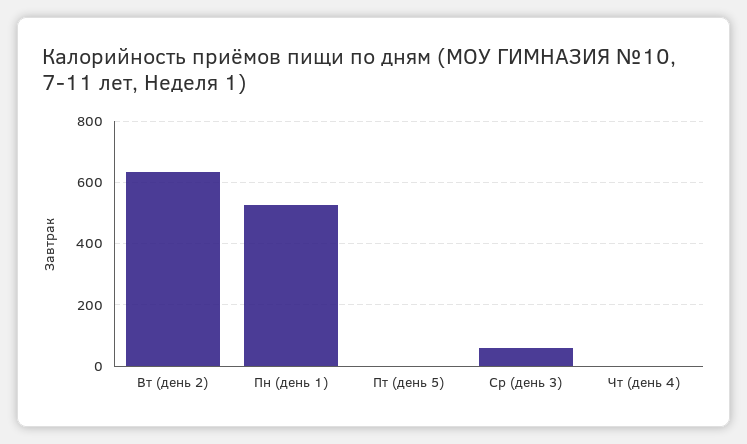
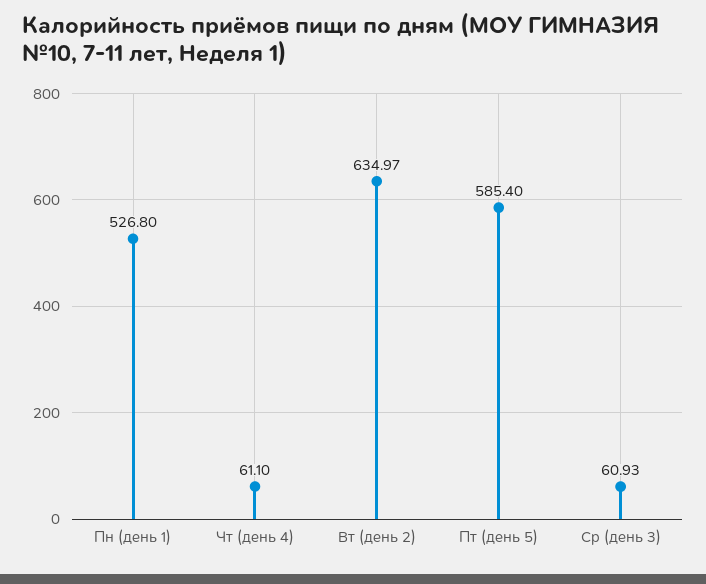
  {
    "Вт (день 2)": 634.97,
    "Пн (день 1)": 526.8,
-   "Пт (день 5)": 0,
+   "Пт (день 5)": 585.4,
    "Ср (день 3)": 60.93,
-   "Чт (день 4)": 0
+   "Чт (день 4)": 61.1
  }

